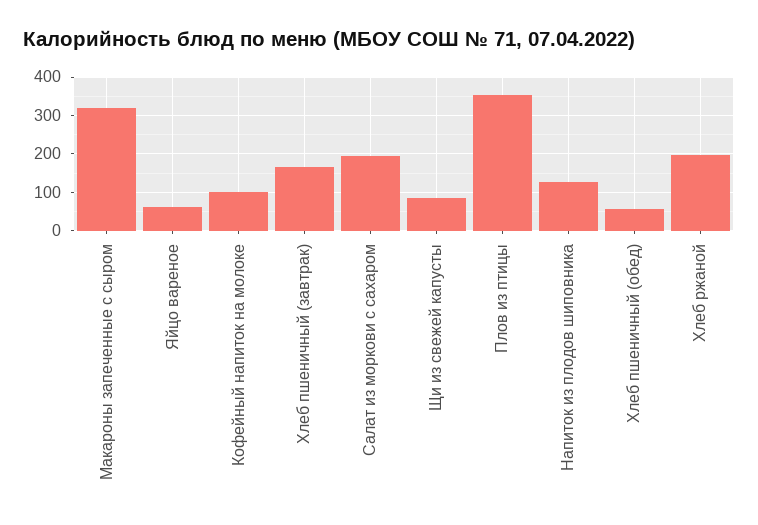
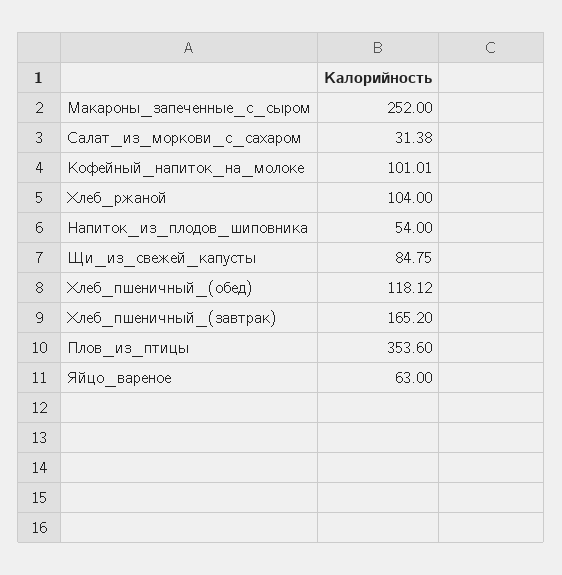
  {
-   "Макароны запеченные с сыром": 320,
+   "Макароны запеченные с сыром": 252,
    "Яйцо вареное": 63,
    "Кофейный напиток на молоке": 101.01,
    "Хлеб пшеничный (завтрак)": 165.2,
-   "Салат из моркови с сахаром": 200,
+   "Салат из моркови с сахаром": 31.38,
    "Щи из свежей капусты": 84.75,
    "Плов из птицы": 353.6,
-   "Напиток из плодов шиповника": 120,
+   "Напиток из плодов шиповника": 54,
-   "Хлеб пшеничный (обед)": 60,
+   "Хлеб пшеничный (обед)": 118.12,
-   "Хлеб ржаной": 200
+   "Хлеб ржаной": 104
  }

